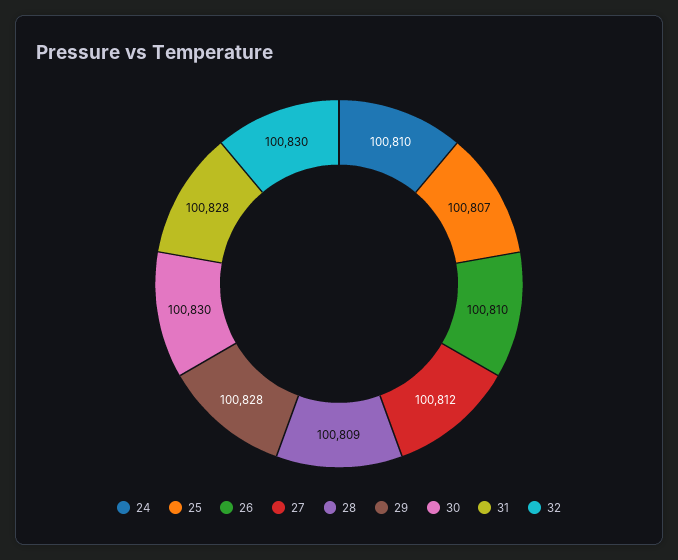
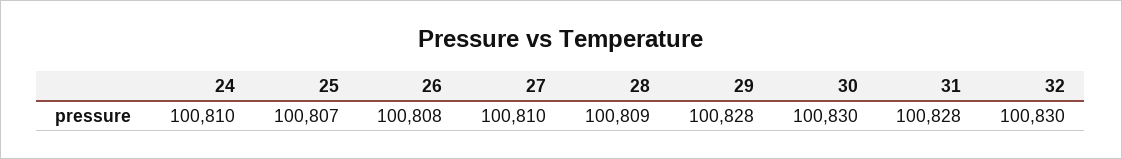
  {
    "24": 100810,
    "25": 100807,
-   "26": 100810,
+   "26": 100808,
-   "27": 100812,
+   "27": 100810,
    "28": 100809,
    "29": 100828,
    "30": 100830,
    "31": 100828,
    "32": 100830
  }

